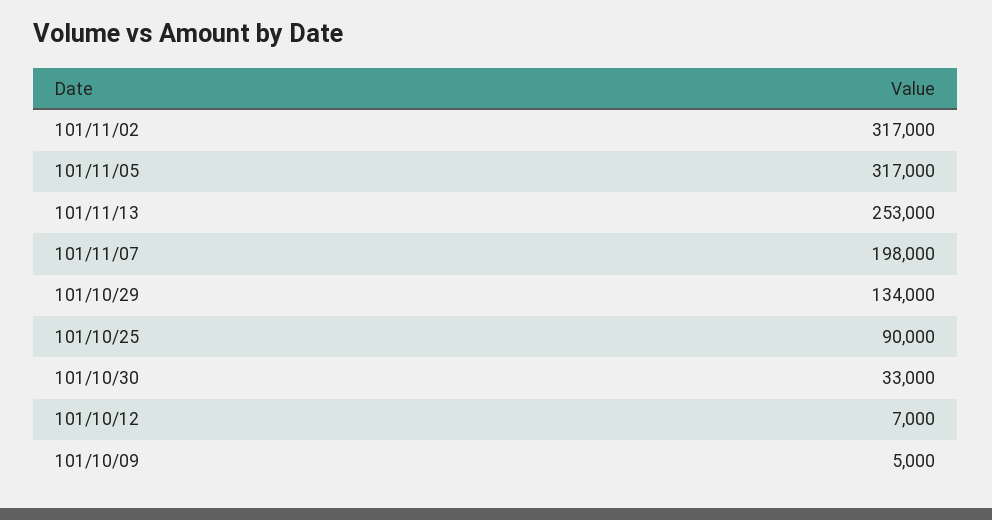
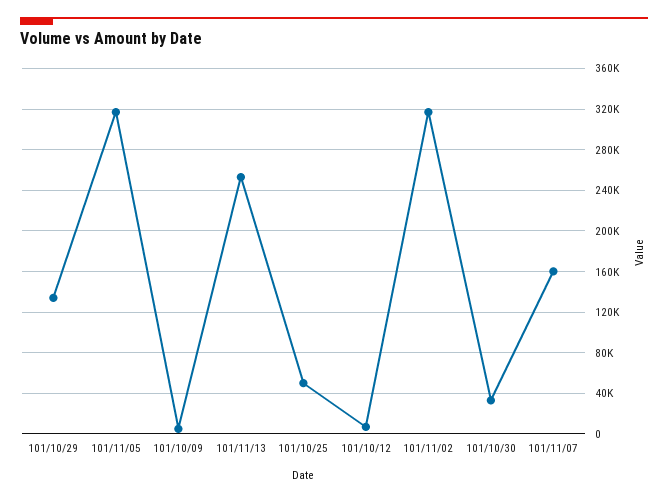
  {
    "101/11/02": 317000,
    "101/11/05": 317000,
    "101/11/13": 253000,
-   "101/11/07": 198000,
+   "101/11/07": 160000,
    "101/10/29": 134000,
-   "101/10/25": 90000,
+   "101/10/25": 50000,
    "101/10/30": 33000,
    "101/10/12": 7000,
    "101/10/09": 5000
  }

